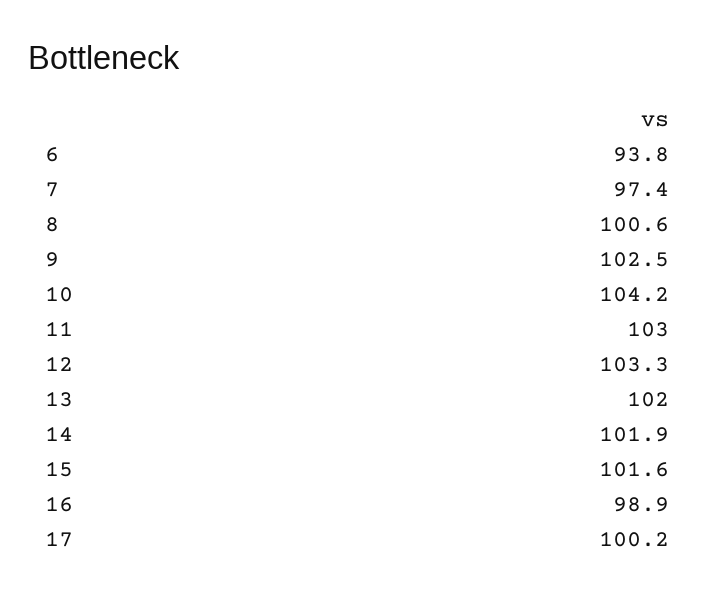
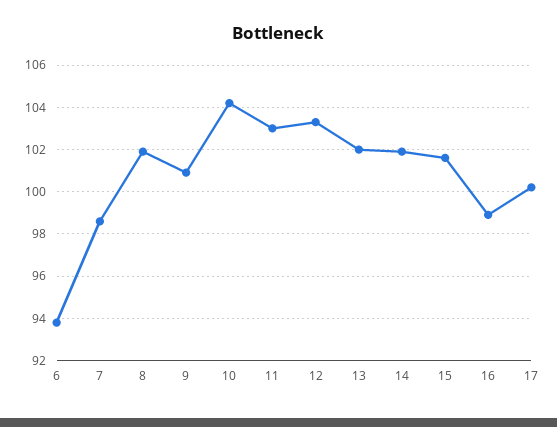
  {
    "6": 93.8,
-   "7": 97.4,
+   "7": 98.5,
-   "8": 100.6,
+   "8": 102,
-   "9": 102.5,
+   "9": 101,
    "10": 104.2,
    "11": 103,
    "12": 103.3,
    "13": 102,
    "14": 101.9,
    "15": 101.6,
    "16": 98.9,
    "17": 100.2
  }

